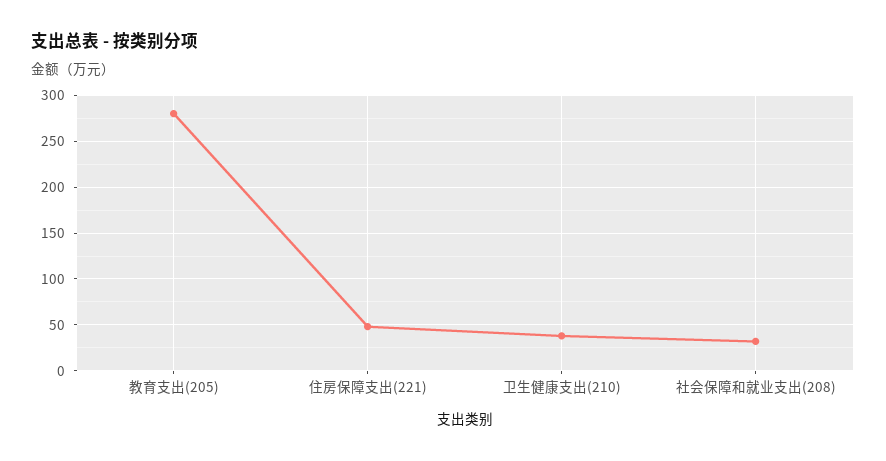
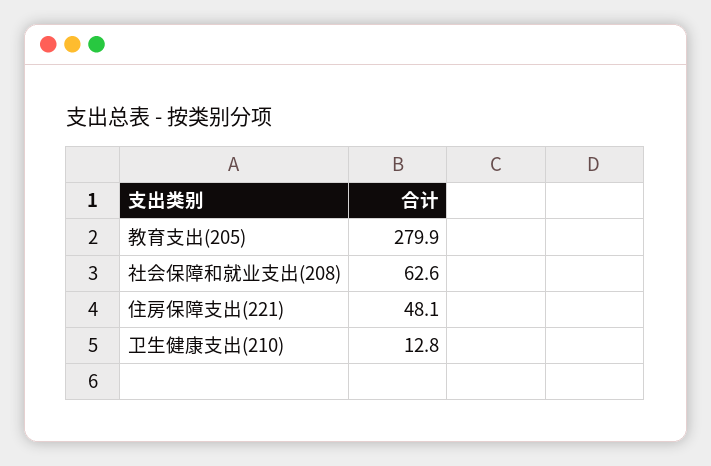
  {
    "教育支出(205)": 279.9,
    "住房保障支出(221)": 48.1,
-   "卫生健康支出(210)": 40,
+   "卫生健康支出(210)": 12.8,
-   "社会保障和就业支出(208)": 30
+   "社会保障和就业支出(208)": 62.6
  }

